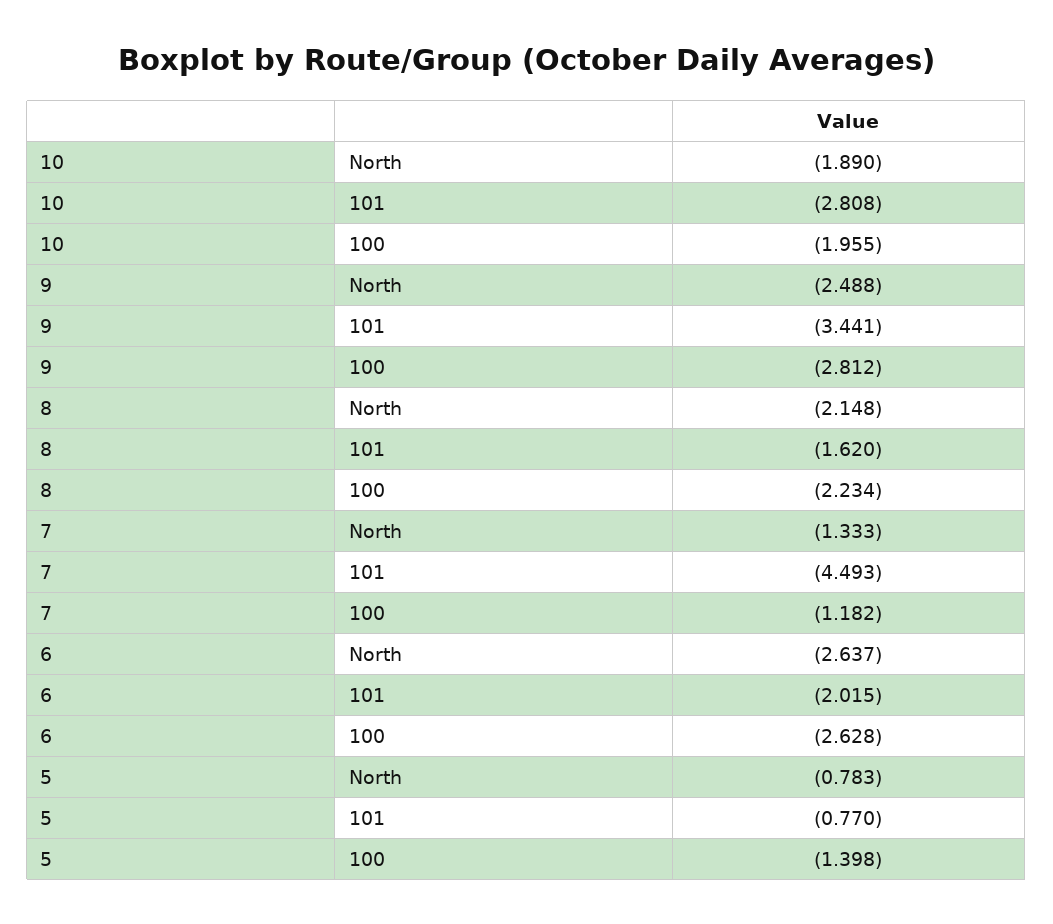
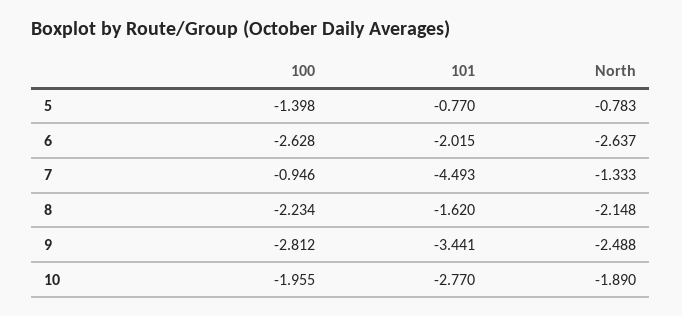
  {
    "10": {
      "North": -1.89,
-     "101": -2.808,
+     "101": -2.77,
      "100": -1.955
    },
    "9": {
      "North": -2.488,
      "101": -3.441,
      "100": -2.812
    },
    "8": {
      "North": -2.148,
      "101": -1.62,
      "100": -2.234
    },
    "7": {
      "North": -1.333,
      "101": -4.493,
-     "100": -1.182
+     "100": -0.946
    },
    "6": {
      "North": -2.637,
      "101": -2.015,
      "100": -2.628
    },
    "5": {
      "North": -0.783,
      "101": -0.77,
      "100": -1.398
    }
  }

